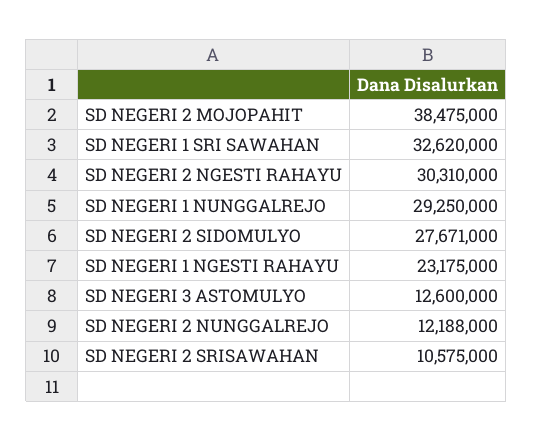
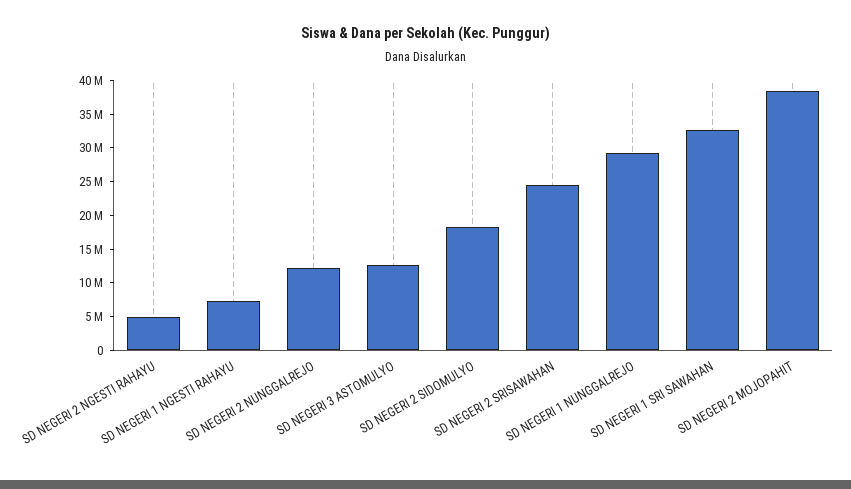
  {
    "SD NEGERI 2 MOJOPAHIT": 38475000,
    "SD NEGERI 1 SRI SAWAHAN": 32620000,
-   "SD NEGERI 2 NGESTI RAHAYU": 30310000,
+   "SD NEGERI 2 NGESTI RAHAYU": 5000000,
    "SD NEGERI 1 NUNGGALREJO": 29250000,
-   "SD NEGERI 2 SIDOMULYO": 27671000,
+   "SD NEGERI 2 SIDOMULYO": 17500000,
-   "SD NEGERI 1 NGESTI RAHAYU": 23175000,
+   "SD NEGERI 1 NGESTI RAHAYU": 7500000,
    "SD NEGERI 3 ASTOMULYO": 12600000,
    "SD NEGERI 2 NUNGGALREJO": 12188000,
-   "SD NEGERI 2 SRISAWAHAN": 10575000
+   "SD NEGERI 2 SRISAWAHAN": 25000000
  }

